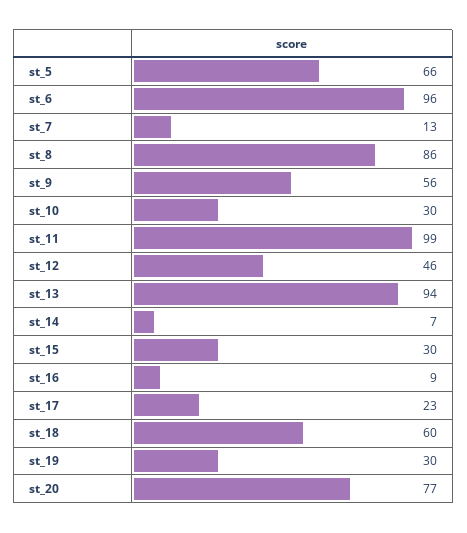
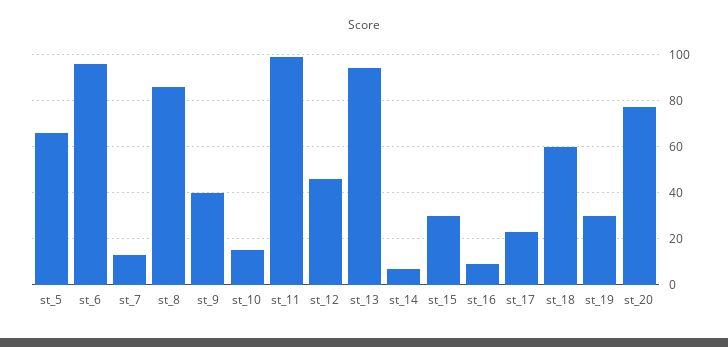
  {
    "st_5": 66,
    "st_6": 96,
    "st_7": 13,
    "st_8": 86,
-   "st_9": 56,
+   "st_9": 40,
-   "st_10": 30,
+   "st_10": 15,
    "st_11": 99,
    "st_12": 46,
    "st_13": 94,
    "st_14": 7,
    "st_15": 30,
    "st_16": 9,
    "st_17": 23,
    "st_18": 60,
    "st_19": 30,
    "st_20": 77
  }

